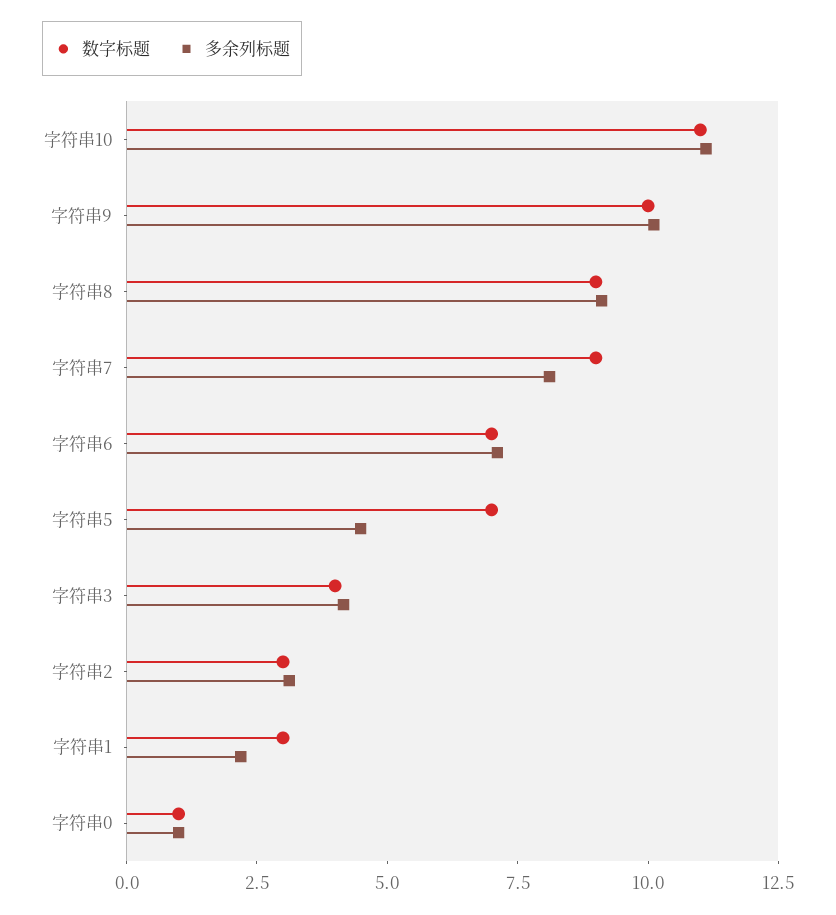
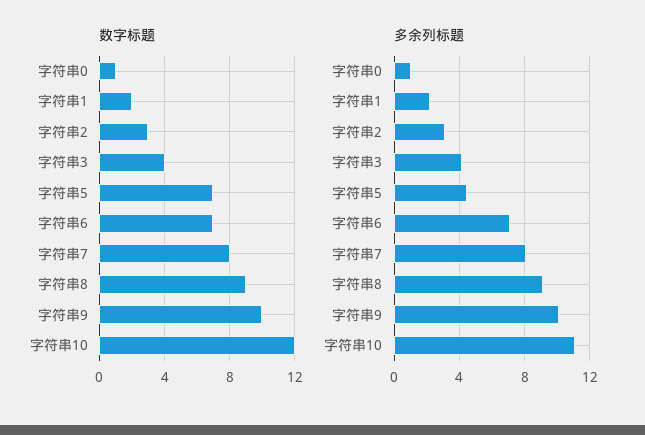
  {
    "数字标题": {
-     "字符串10": 11,
+     "字符串10": 12,
      "字符串9": 10,
      "字符串8": 9,
-     "字符串7": 9,
+     "字符串7": 8,
      "字符串6": 7,
      "字符串5": 7,
      "字符串3": 4,
      "字符串2": 3,
-     "字符串1": 3,
+     "字符串1": 2,
      "字符串0": 1
    },
    "多余列标题": {
      "字符串10": 11,
      "字符串9": 10,
      "字符串8": 9,
      "字符串7": 8,
      "字符串6": 7,
      "字符串5": 4.5,
      "字符串3": 4,
      "字符串2": 3,
      "字符串1": 2,
      "字符串0": 1
    }
  }

